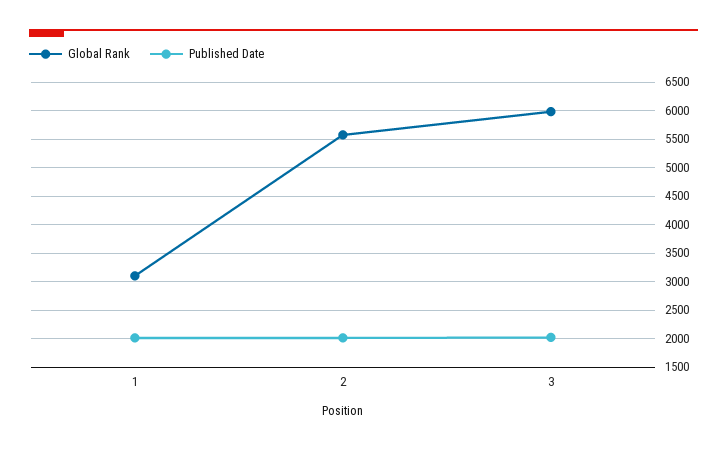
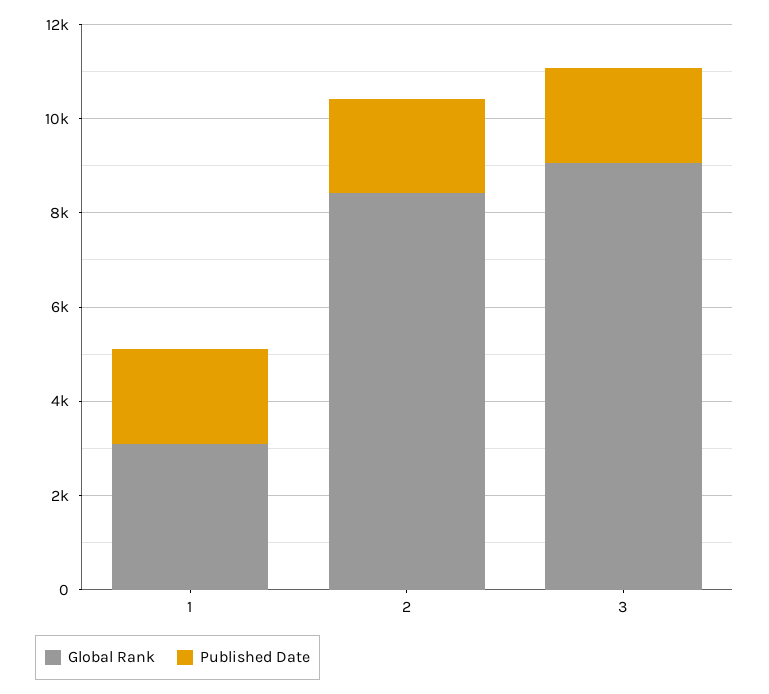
  {
    "Global Rank": {
      "1": 3000,
-     "2": 5500,
+     "2": 8500,
-     "3": 6000
+     "3": 9000
    },
    "Published Date": {
      "1": 2000,
      "2": 2000,
      "3": 2000
    }
  }

